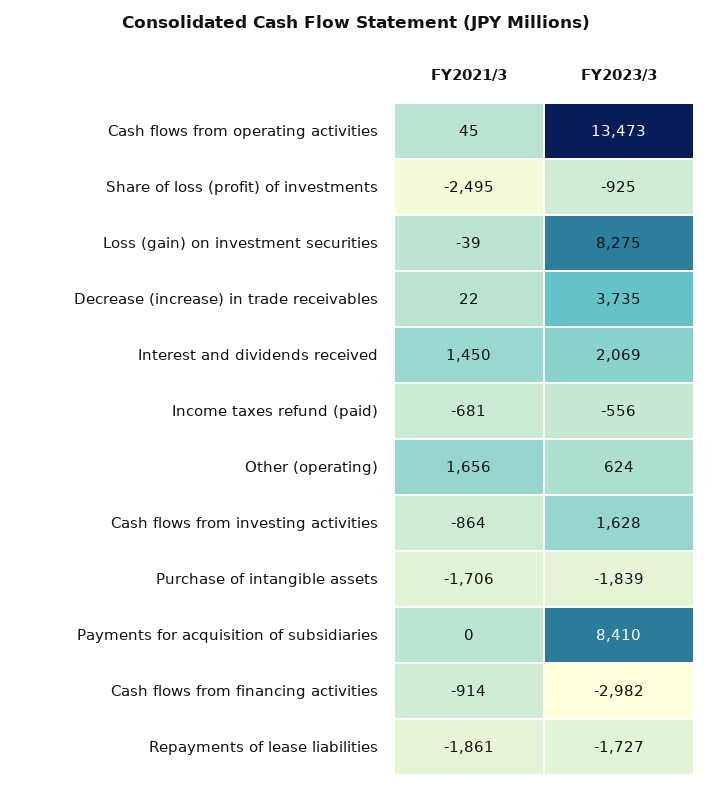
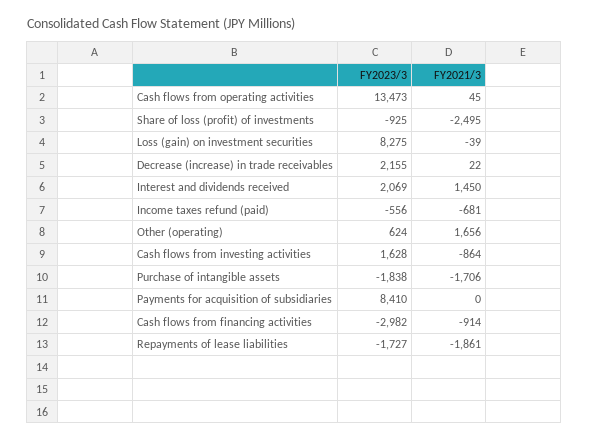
  {
    "FY2021/3": {
      "Cash flows from operating activities": 45,
      "Share of loss (profit) of investments": -2495,
      "Loss (gain) on investment securities": -39,
      "Decrease (increase) in trade receivables": 22,
      "Interest and dividends received": 1450,
      "Income taxes refund (paid)": -681,
      "Other (operating)": 1656,
      "Cash flows from investing activities": -864,
      "Purchase of intangible assets": -1706,
      "Payments for acquisition of subsidiaries": 0,
      "Cash flows from financing activities": -914,
      "Repayments of lease liabilities": -1861
    },
    "FY2023/3": {
      "Cash flows from operating activities": 13473,
      "Share of loss (profit) of investments": -925,
      "Loss (gain) on investment securities": 8275,
-     "Decrease (increase) in trade receivables": 3735,
+     "Decrease (increase) in trade receivables": 2155,
      "Interest and dividends received": 2069,
      "Income taxes refund (paid)": -556,
      "Other (operating)": 624,
      "Cash flows from investing activities": 1628,
-     "Purchase of intangible assets": -1839,
+     "Purchase of intangible assets": -1838,
      "Payments for acquisition of subsidiaries": 8410,
      "Cash flows from financing activities": -2982,
      "Repayments of lease liabilities": -1727
    }
  }

